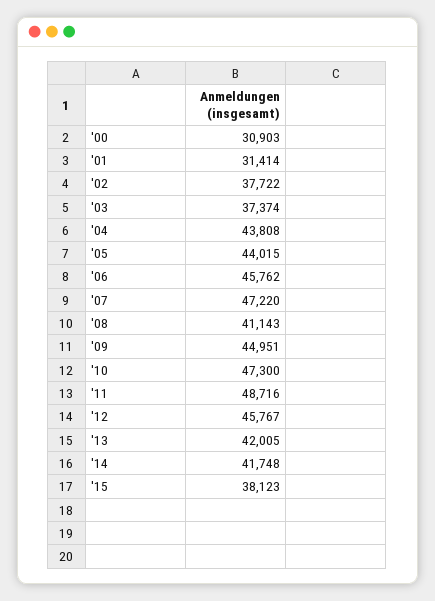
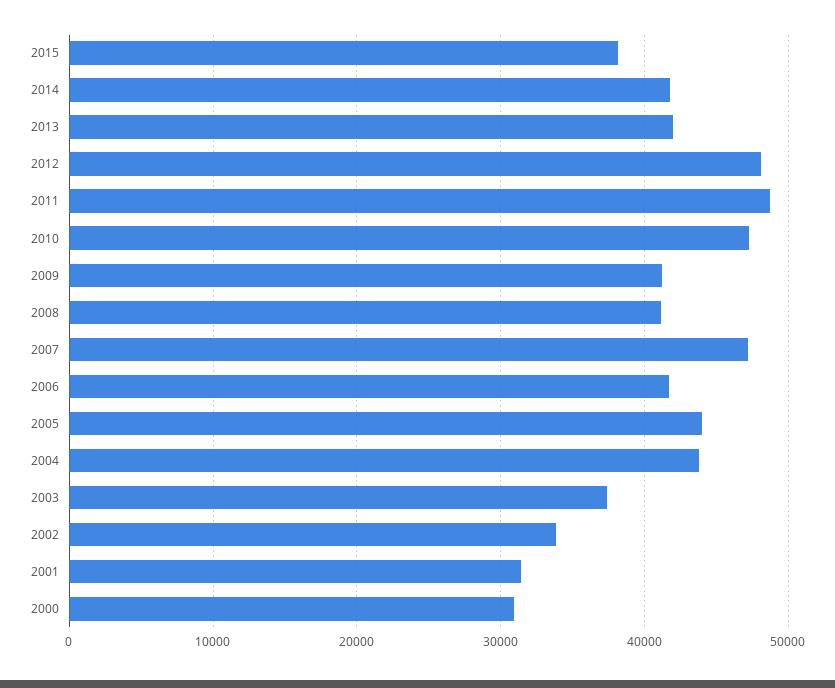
  {
    "'00": 30903,
    "'01": 31414,
-   "'02": 37722,
+   "'02": 34000,
    "'03": 37374,
    "'04": 43808,
    "'05": 44015,
-   "'06": 45762,
+   "'06": 42000,
    "'07": 47220,
    "'08": 41143,
-   "'09": 44951,
+   "'09": 41000,
    "'10": 47300,
    "'11": 48716,
-   "'12": 45767,
+   "'12": 48000,
    "'13": 42005,
    "'14": 41748,
    "'15": 38123
  }

